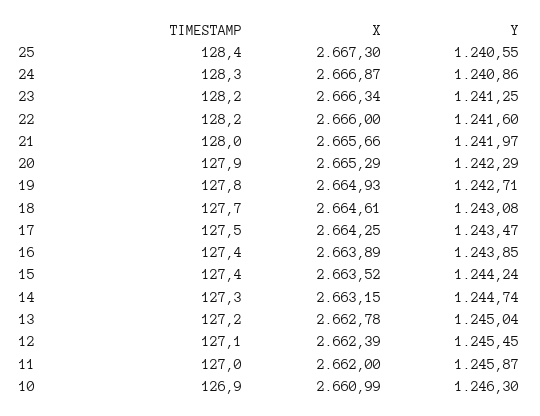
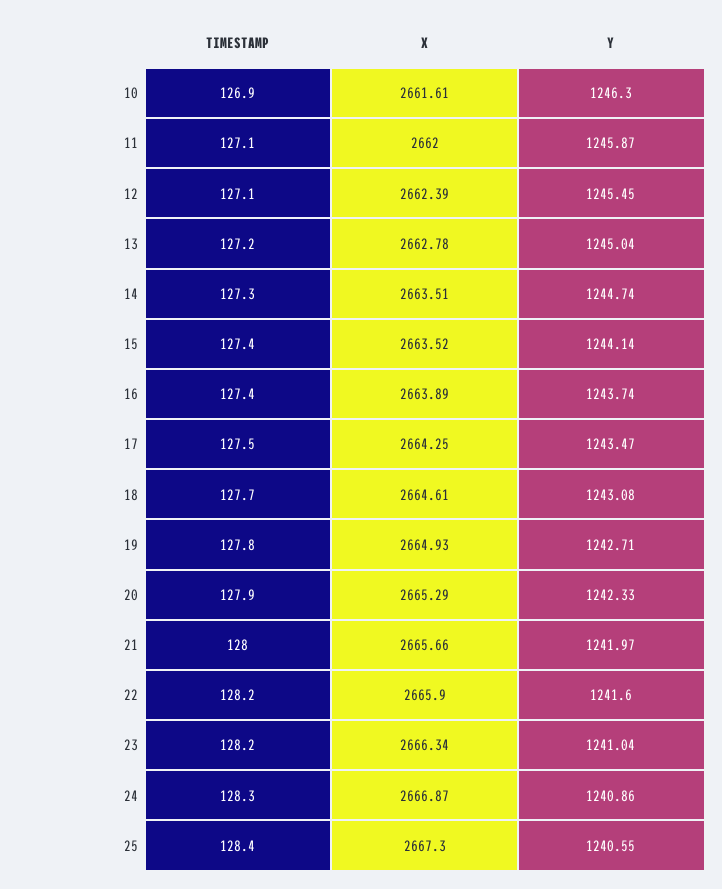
  {
    "TIMESTAMP": {
      "25": 128.4,
      "24": 128.3,
      "23": 128.2,
      "22": 128.2,
      "21": 128,
      "20": 127.9,
      "19": 127.8,
      "18": 127.7,
      "17": 127.5,
      "16": 127.4,
      "15": 127.4,
      "14": 127.3,
      "13": 127.2,
      "12": 127.1,
-     "11": 127,
+     "11": 127.1,
      "10": 126.9
    },
    "X": {
      "25": 2667.3,
      "24": 2666.87,
      "23": 2666.34,
-     "22": 2666,
+     "22": 2665.9,
      "21": 2665.66,
      "20": 2665.29,
      "19": 2664.93,
      "18": 2664.61,
      "17": 2664.25,
      "16": 2663.89,
      "15": 2663.52,
-     "14": 2663.15,
+     "14": 2663.51,
      "13": 2662.78,
      "12": 2662.39,
      "11": 2662,
-     "10": 2660.99
+     "10": 2661.61
    },
    "Y": {
      "25": 1240.55,
      "24": 1240.86,
-     "23": 1241.25,
+     "23": 1241.04,
      "22": 1241.6,
      "21": 1241.97,
-     "20": 1242.29,
+     "20": 1242.33,
      "19": 1242.71,
      "18": 1243.08,
      "17": 1243.47,
-     "16": 1243.85,
+     "16": 1243.74,
-     "15": 1244.24,
+     "15": 1244.14,
      "14": 1244.74,
      "13": 1245.04,
      "12": 1245.45,
      "11": 1245.87,
      "10": 1246.3
    }
  }

